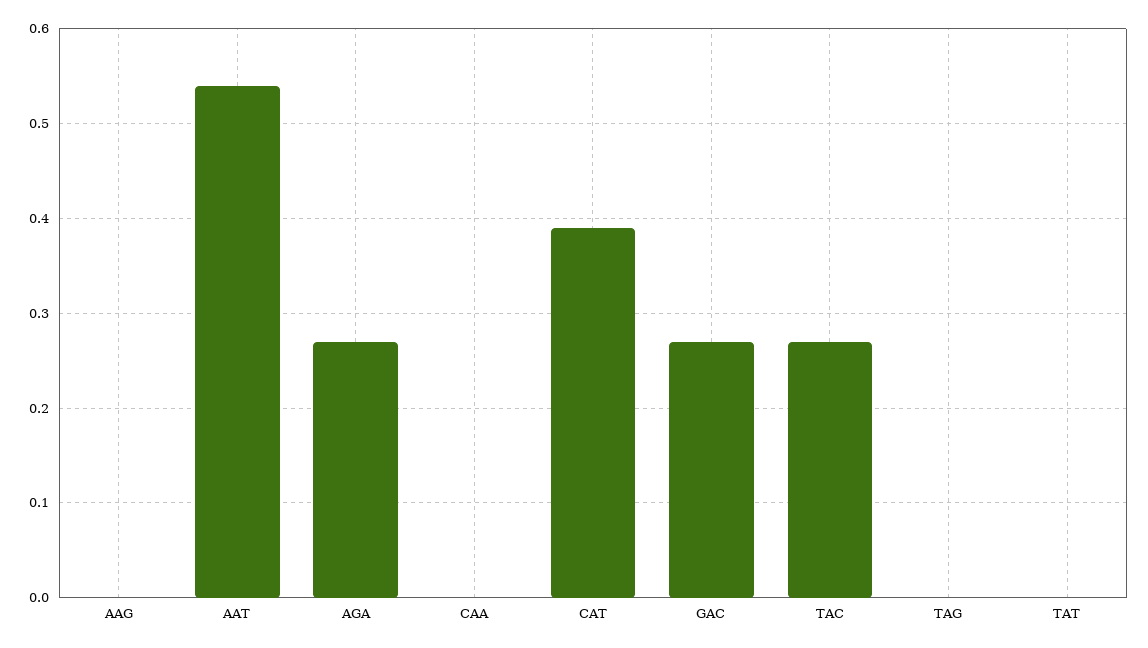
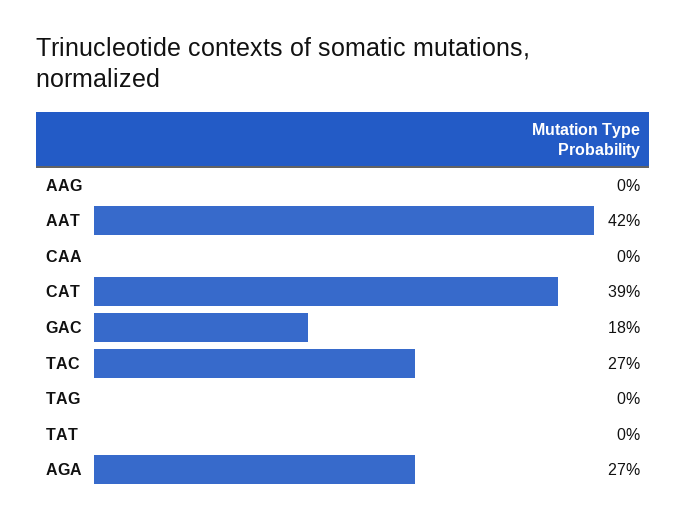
  {
    "AAG": 0,
-   "AAT": 0.54,
+   "AAT": 0.42,
    "AGA": 0.27,
    "CAA": 0,
    "CAT": 0.39,
-   "GAC": 0.27,
+   "GAC": 0.18,
    "TAC": 0.27,
    "TAG": 0,
    "TAT": 0
  }

